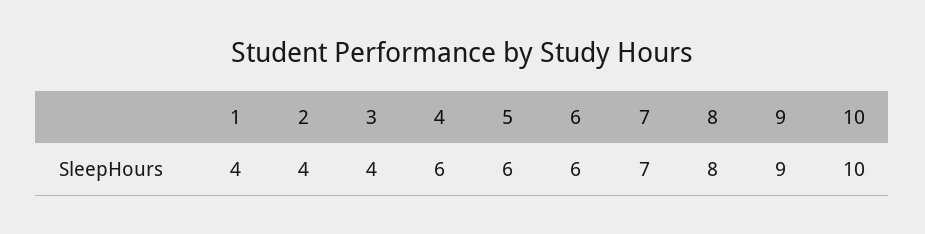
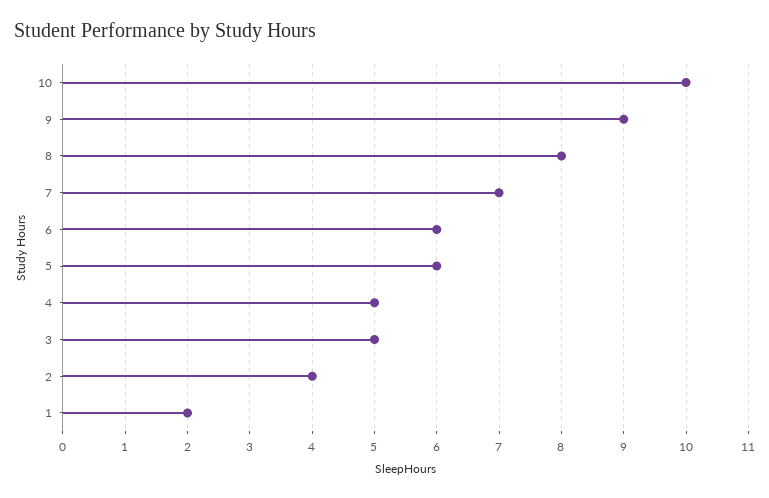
  {
-   "1": 4,
+   "1": 2,
    "2": 4,
-   "3": 4,
+   "3": 5,
-   "4": 6,
+   "4": 5,
    "5": 6,
    "6": 6,
    "7": 7,
    "8": 8,
    "9": 9,
    "10": 10
  }

